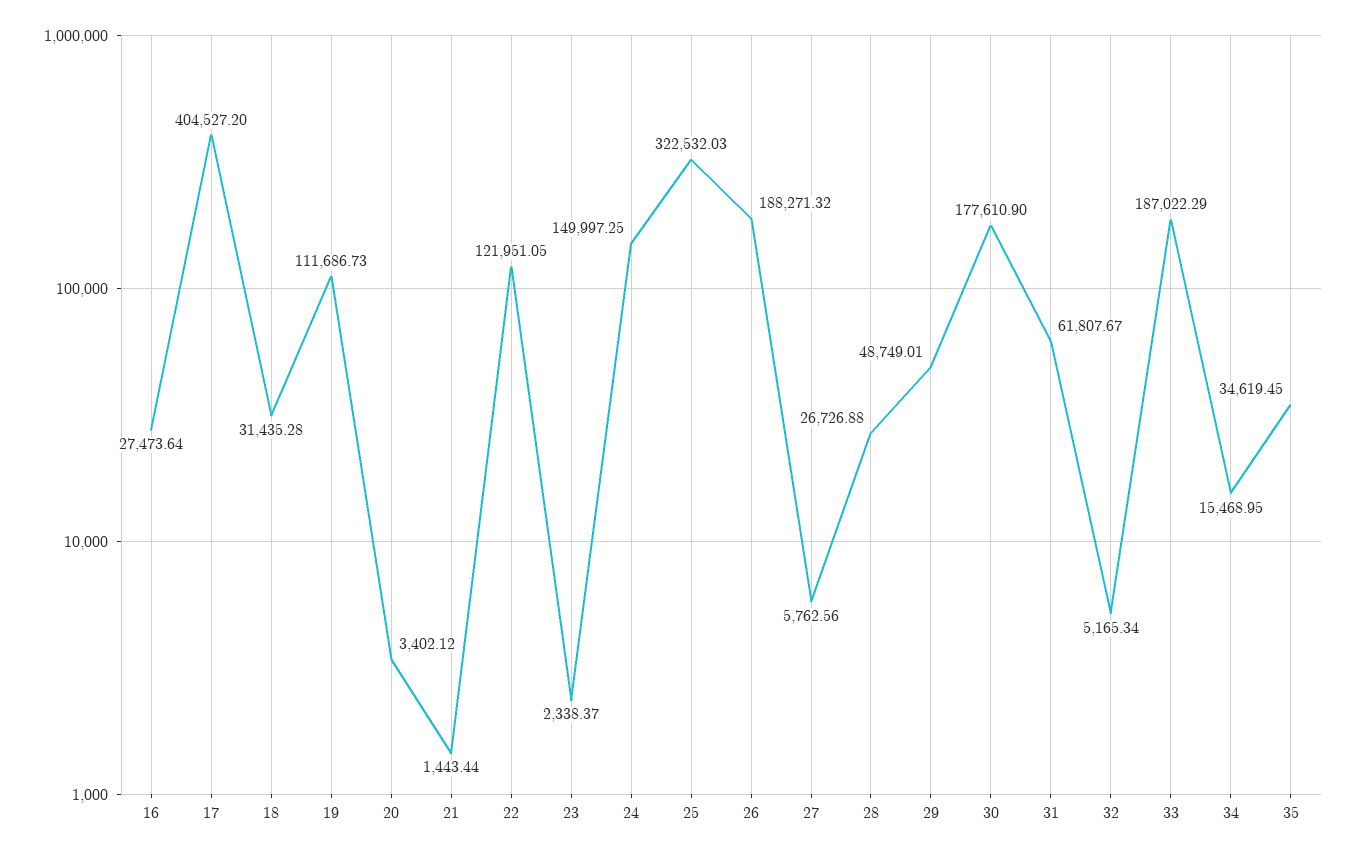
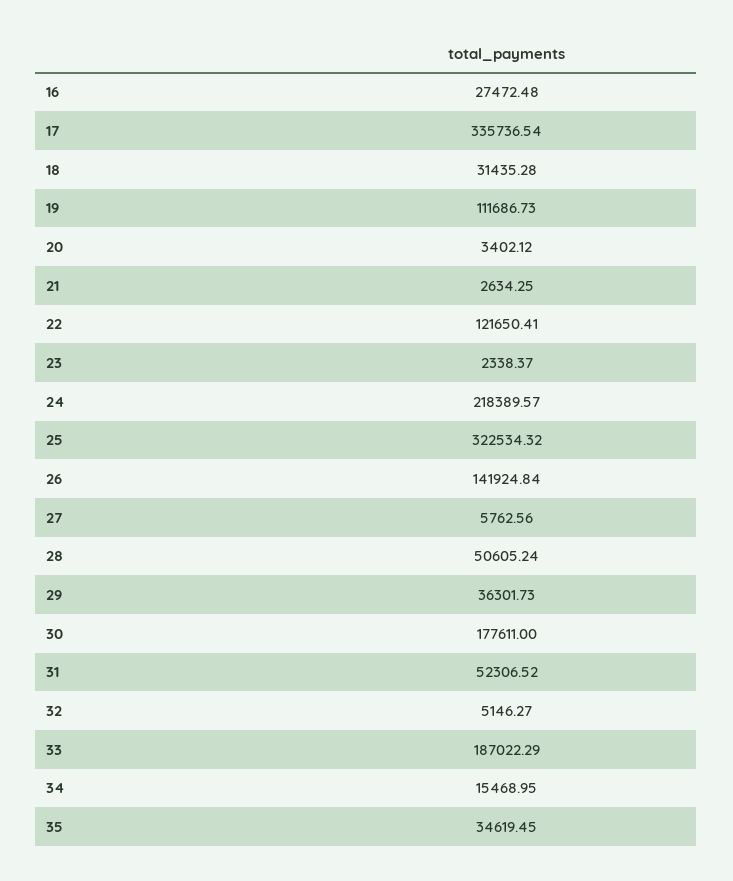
  {
-   "16": 27473.64,
+   "16": 27472.48,
-   "17": 404527.2,
+   "17": 335736.54,
    "18": 31435.28,
    "19": 111686.73,
    "20": 3402.12,
-   "21": 1443.44,
+   "21": 2634.25,
-   "22": 121951.05,
+   "22": 121650.41,
    "23": 2338.37,
-   "24": 149997.25,
+   "24": 218389.57,
-   "25": 322532.03,
+   "25": 322534.32,
-   "26": 188271.32,
+   "26": 141924.84,
    "27": 5762.56,
-   "28": 26726.88,
+   "28": 50605.24,
-   "29": 48749.01,
+   "29": 36301.73,
-   "30": 177610.9,
+   "30": 177611,
-   "31": 61807.67,
+   "31": 52306.52,
-   "32": 5165.34,
+   "32": 5146.27,
    "33": 187022.29,
    "34": 15468.95,
    "35": 34619.45
  }

